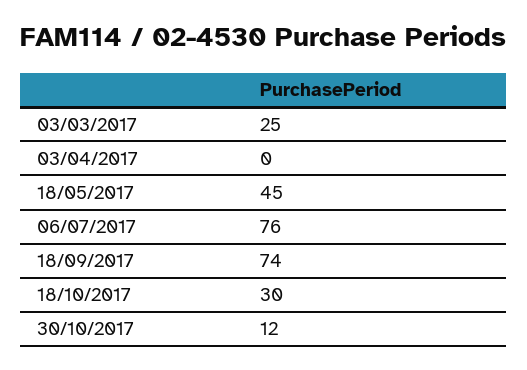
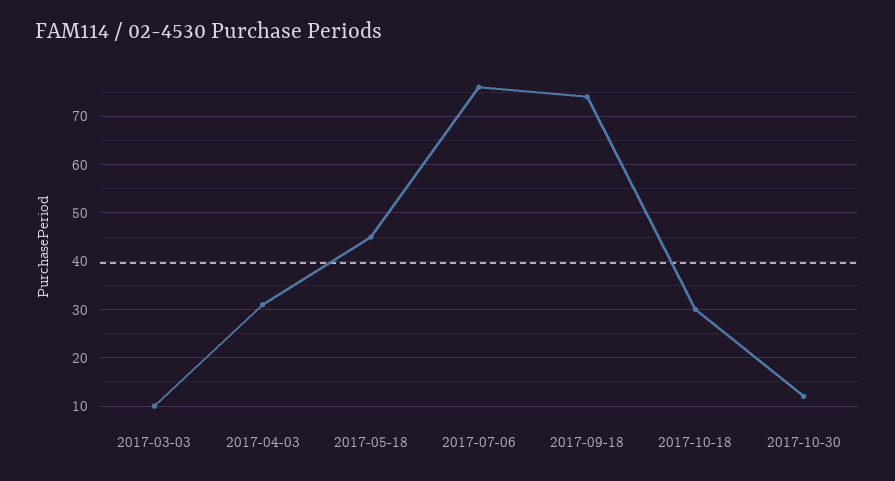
  {
-   "03/03/2017": 25,
+   "03/03/2017": 10,
-   "03/04/2017": 0,
+   "03/04/2017": 30,
    "18/05/2017": 45,
    "06/07/2017": 76,
    "18/09/2017": 74,
    "18/10/2017": 30,
    "30/10/2017": 12
  }

